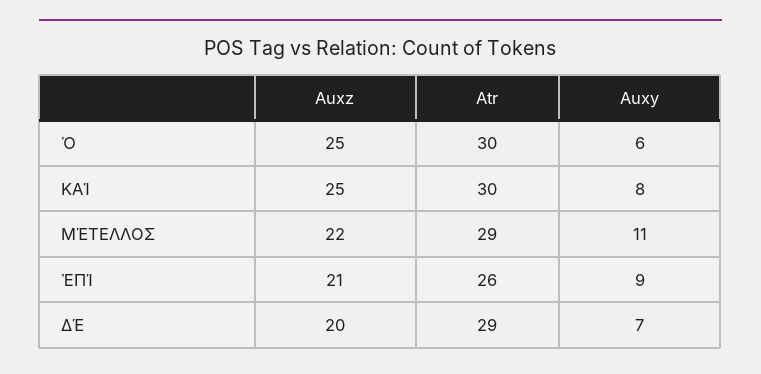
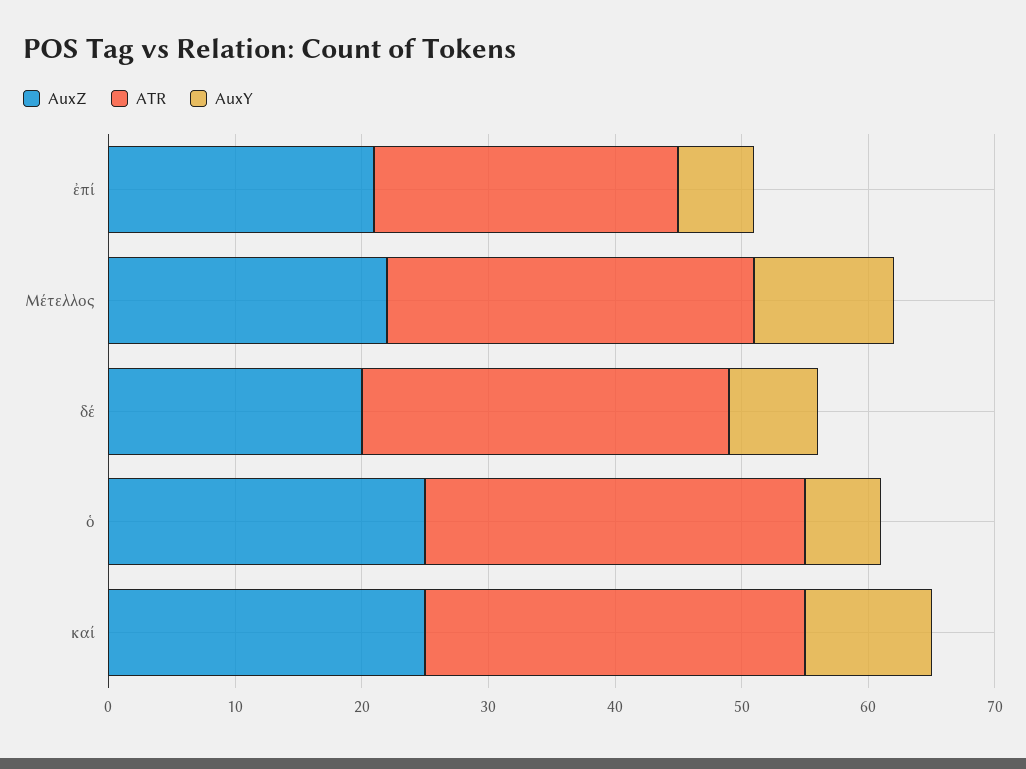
  {
    "Auxz": {
      "Ὁ": 25,
      "ΚΑΊ": 25,
      "ΜΈΤΕΛΛΟΣ": 22,
      "ἘΠΊ": 21,
      "ΔΈ": 20
    },
    "Atr": {
      "Ὁ": 30,
      "ΚΑΊ": 30,
      "ΜΈΤΕΛΛΟΣ": 29,
-     "ἘΠΊ": 26,
+     "ἘΠΊ": 24,
      "ΔΈ": 29
    },
    "Auxy": {
      "Ὁ": 6,
-     "ΚΑΊ": 8,
+     "ΚΑΊ": 10,
      "ΜΈΤΕΛΛΟΣ": 11,
-     "ἘΠΊ": 9,
+     "ἘΠΊ": 6,
      "ΔΈ": 7
    }
  }

